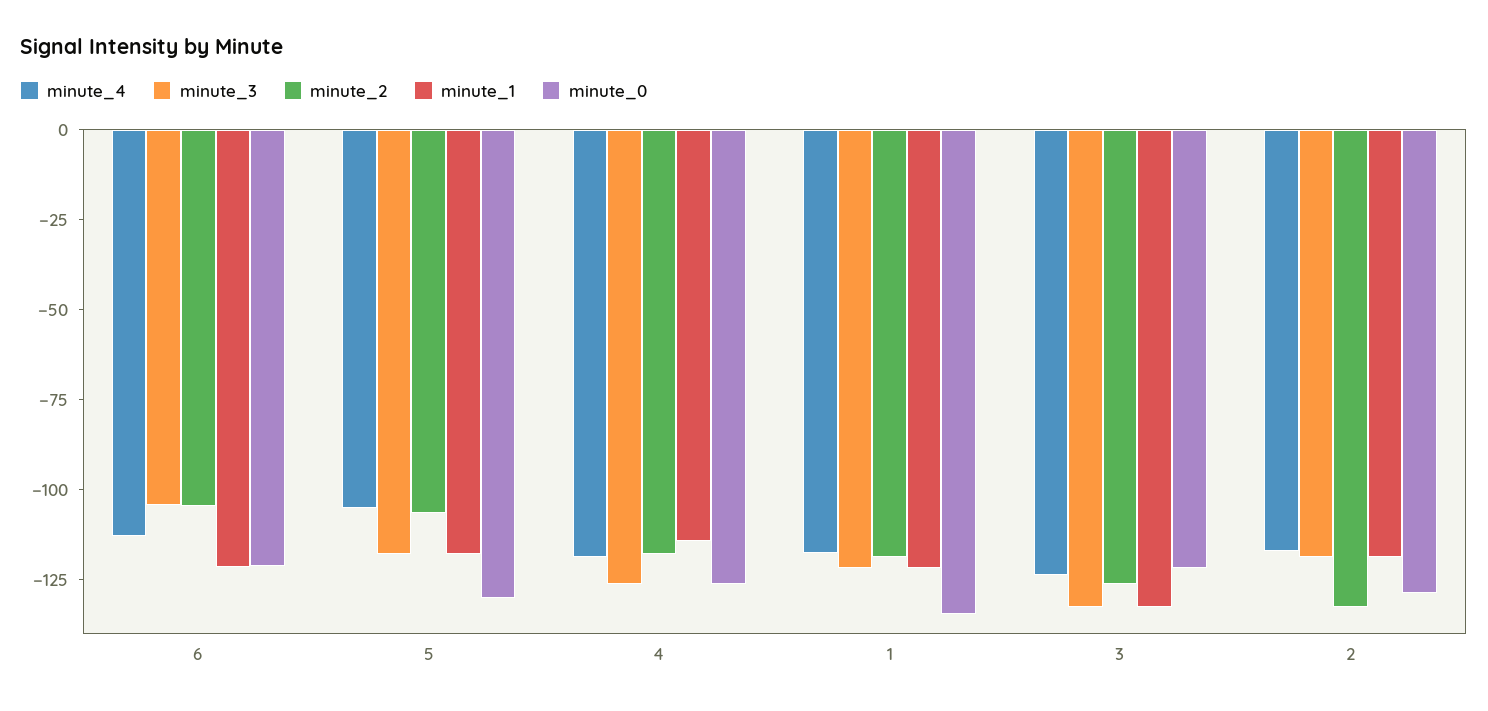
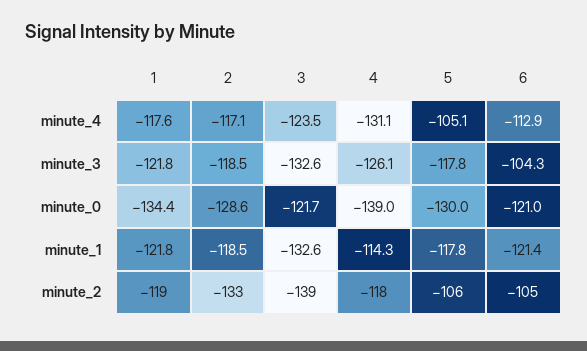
  {
    "minute_4": {
      "6": -112.9,
      "5": -105.1,
-     "4": -120,
+     "4": -131.1,
      "1": -117.6,
      "3": -123.5,
      "2": -117.1
    },
    "minute_3": {
      "6": -104.3,
      "5": -117.8,
      "4": -126.1,
      "1": -121.8,
      "3": -132.6,
      "2": -118.5
    },
    "minute_2": {
      "6": -105,
      "5": -106,
      "4": -118,
      "1": -119,
-     "3": -125,
+     "3": -139,
      "2": -133
    },
    "minute_1": {
      "6": -121.4,
      "5": -117.8,
      "4": -114.3,
      "1": -121.8,
      "3": -132.6,
      "2": -118.5
    },
    "minute_0": {
      "6": -121,
      "5": -130,
-     "4": -125,
+     "4": -139,
      "1": -134.4,
      "3": -121.7,
      "2": -128.6
    }
  }

